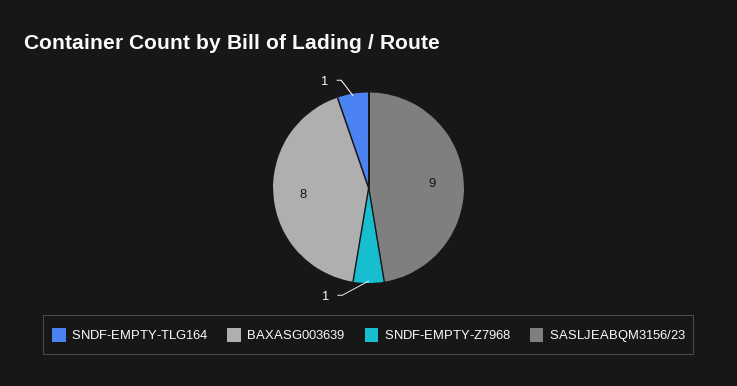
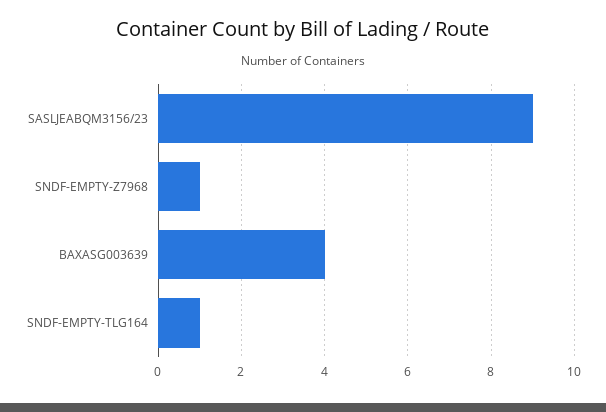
  {
    "SNDF-EMPTY-TLG164": 1,
-   "BAXASG003639": 8,
+   "BAXASG003639": 4,
    "SNDF-EMPTY-Z7968": 1,
    "SASLJEABQM3156/23": 9
  }

